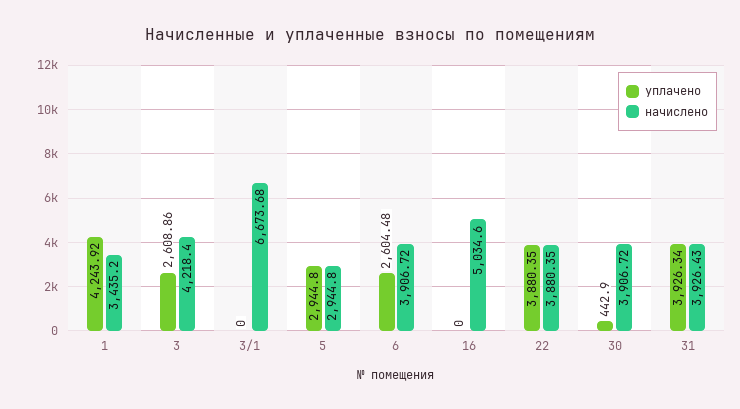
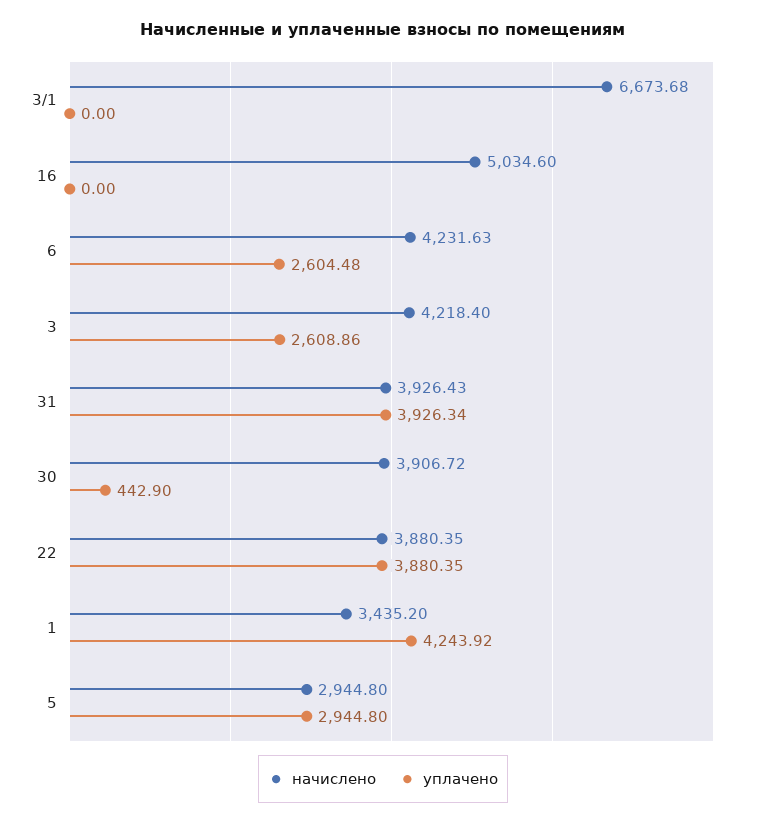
  {
    "уплачено": {
      "1": 4243.92,
      "3": 2608.86,
      "3/1": 0,
      "5": 2944.8,
      "6": 2604.48,
      "16": 0,
      "22": 3880.35,
      "30": 442.9,
      "31": 3926.34
    },
    "начислено": {
      "1": 3435.2,
      "3": 4218.4,
      "3/1": 6673.68,
      "5": 2944.8,
-     "6": 3906.72,
+     "6": 4231.63,
      "16": 5034.6,
      "22": 3880.35,
      "30": 3906.72,
      "31": 3926.43
    }
  }

